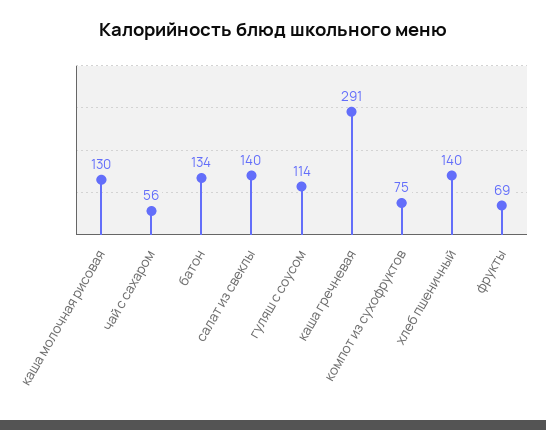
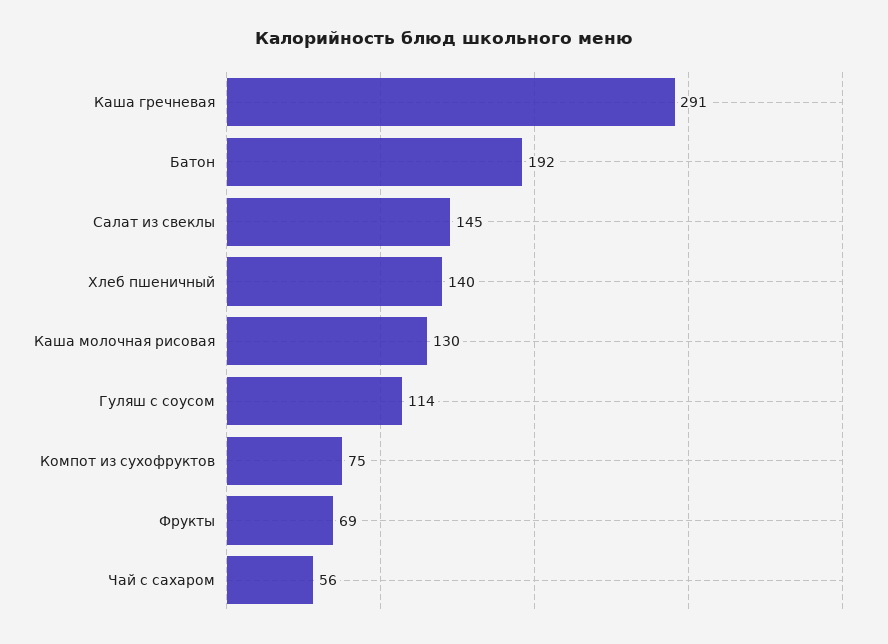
  {
    "каша молочная рисовая": 130,
    "чай с сахаром": 56,
-   "батон": 134,
+   "батон": 192,
-   "салат из свеклы": 140,
+   "салат из свеклы": 145,
    "гуляш с соусом": 114,
    "каша гречневая": 291,
    "компот из сухофруктов": 75,
    "хлеб пшеничный": 140,
    "фрукты": 69
  }

